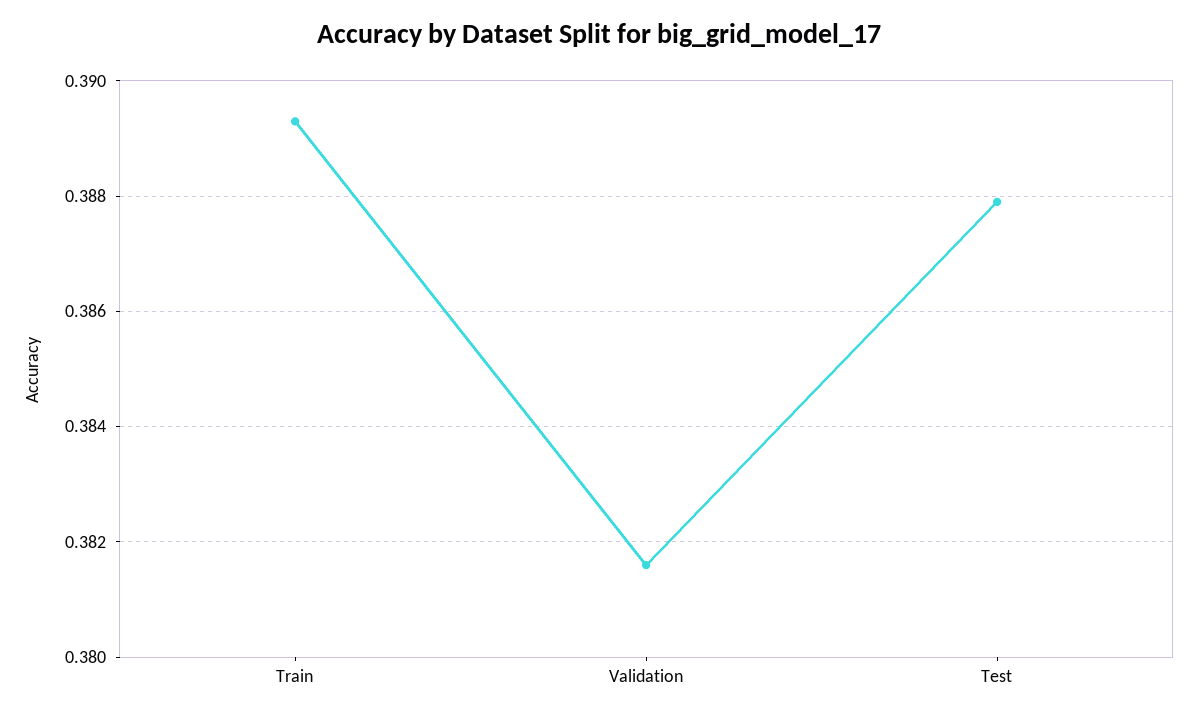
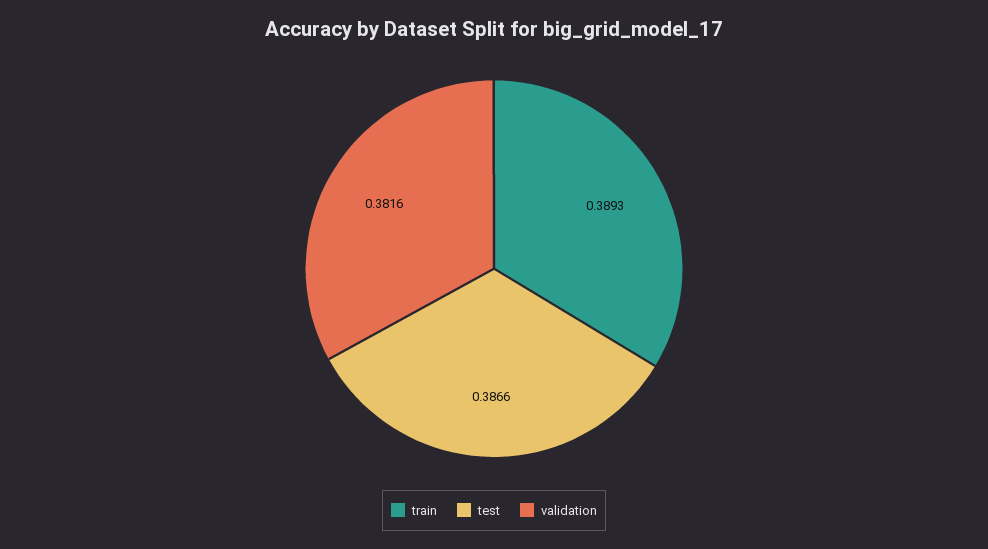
  {
    "Train": 0.3893,
    "Validation": 0.3816,
-   "Test": 0.388
+   "Test": 0.3866
  }

